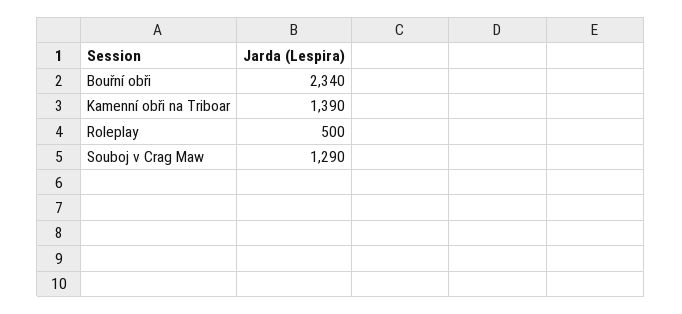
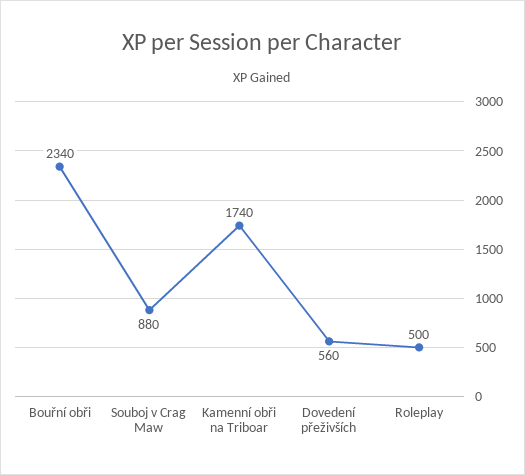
  {
    "Bouřní obři": 2340,
-   "Kamenní obři na Triboar": 1390,
+   "Kamenní obři na Triboar": 1740,
    "Roleplay": 500,
-   "Souboj v Crag Maw": 1290
+   "Souboj v Crag Maw": 880,
+   "Dovedení přeživších": 560
  }

